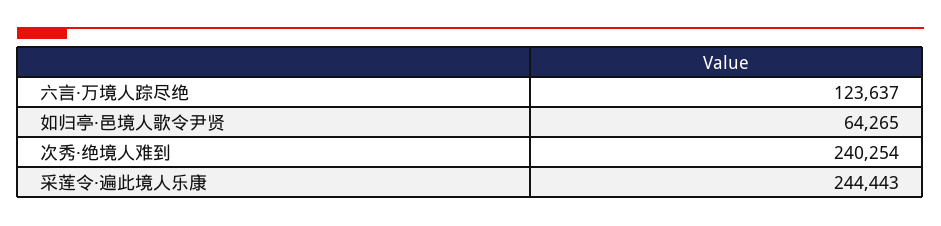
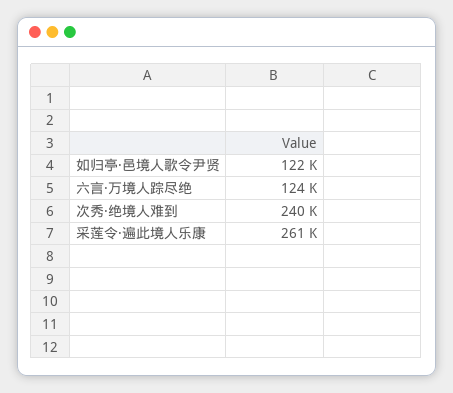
  {
    "六言·万境人踪尽绝": 123637,
-   "如归亭·邑境人歌令尹贤": 64265,
+   "如归亭·邑境人歌令尹贤": 122000,
    "次秀·绝境人难到": 240254,
-   "采莲令·遍此境人乐康": 244443
+   "采莲令·遍此境人乐康": 261000
  }

